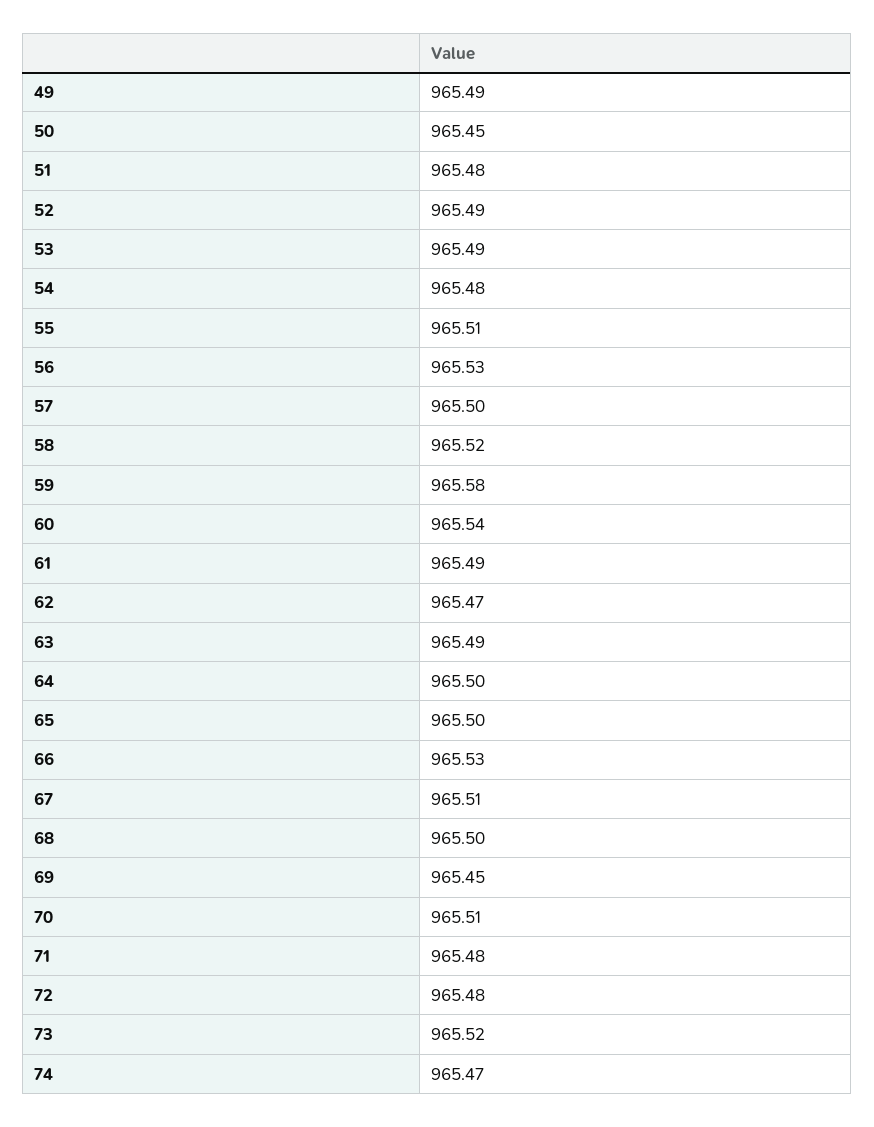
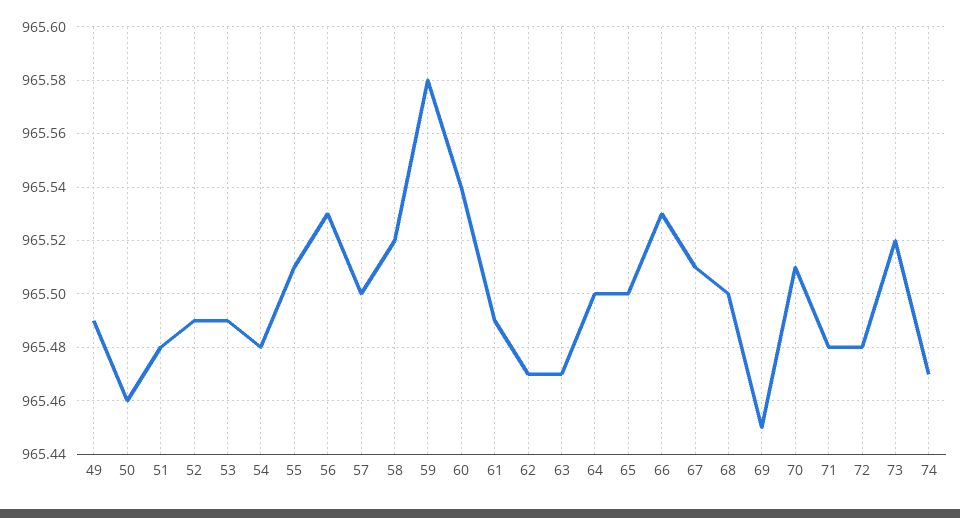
  {
    "49": 965.49,
-   "50": 965.45,
+   "50": 965.46,
    "51": 965.48,
    "52": 965.49,
    "53": 965.49,
    "54": 965.48,
    "55": 965.51,
    "56": 965.53,
    "57": 965.5,
    "58": 965.52,
    "59": 965.58,
    "60": 965.54,
    "61": 965.49,
    "62": 965.47,
-   "63": 965.49,
+   "63": 965.47,
    "64": 965.5,
    "65": 965.5,
    "66": 965.53,
    "67": 965.51,
    "68": 965.5,
    "69": 965.45,
    "70": 965.51,
    "71": 965.48,
    "72": 965.48,
    "73": 965.52,
    "74": 965.47
  }

